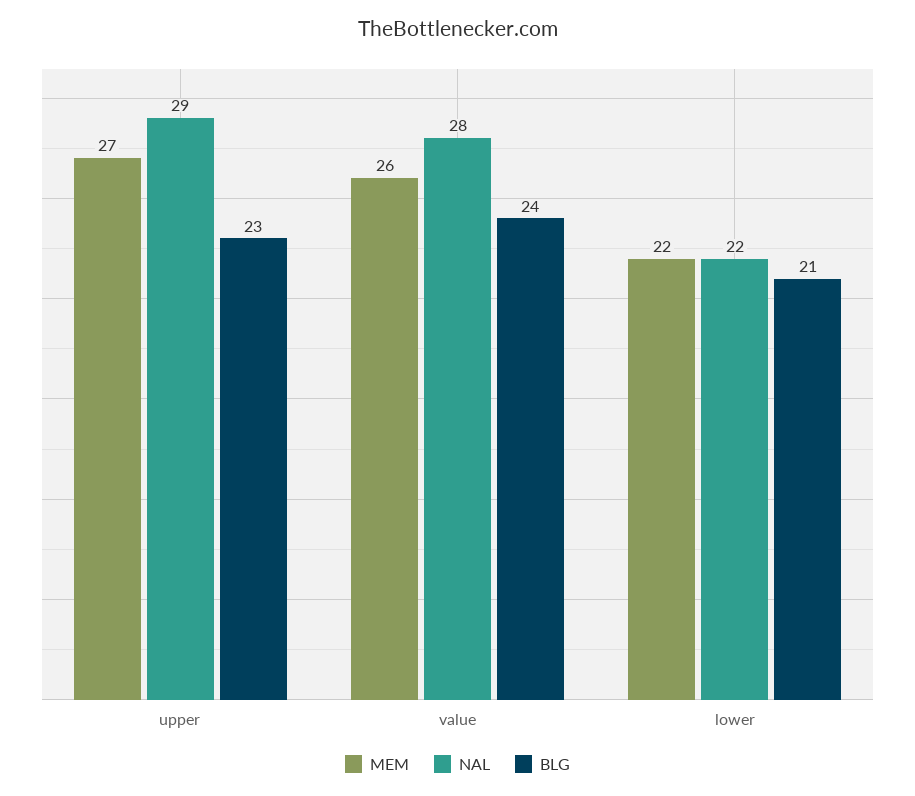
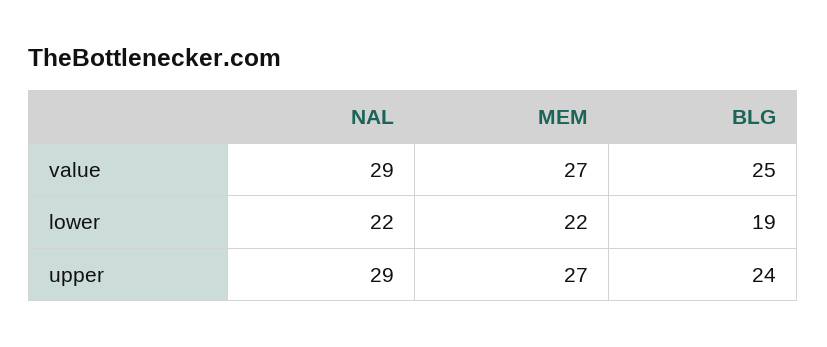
  {
    "MEM": {
      "upper": 27,
-     "value": 26,
+     "value": 27,
      "lower": 22
    },
    "NAL": {
      "upper": 29,
-     "value": 28,
+     "value": 29,
      "lower": 22
    },
    "BLG": {
-     "upper": 23,
+     "upper": 24,
-     "value": 24,
+     "value": 25,
-     "lower": 21
+     "lower": 19
    }
  }

